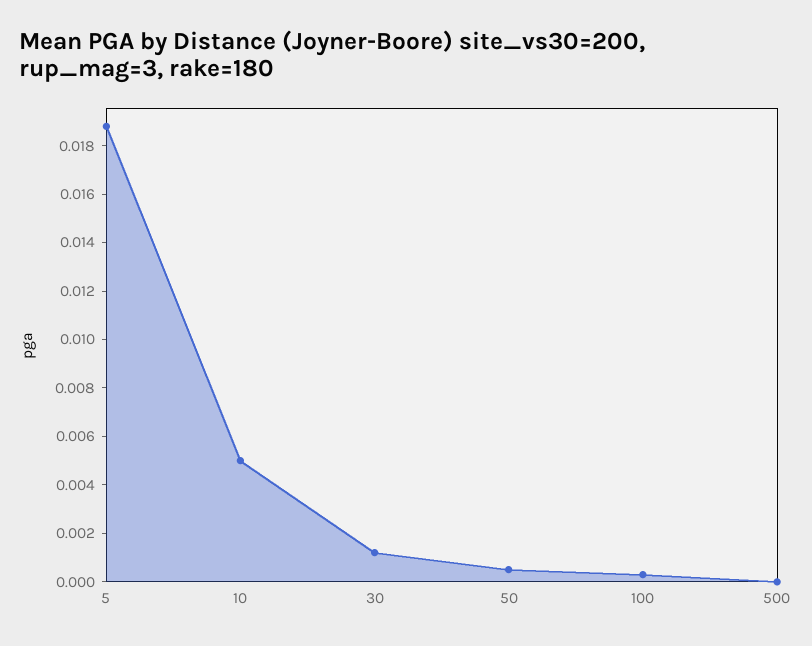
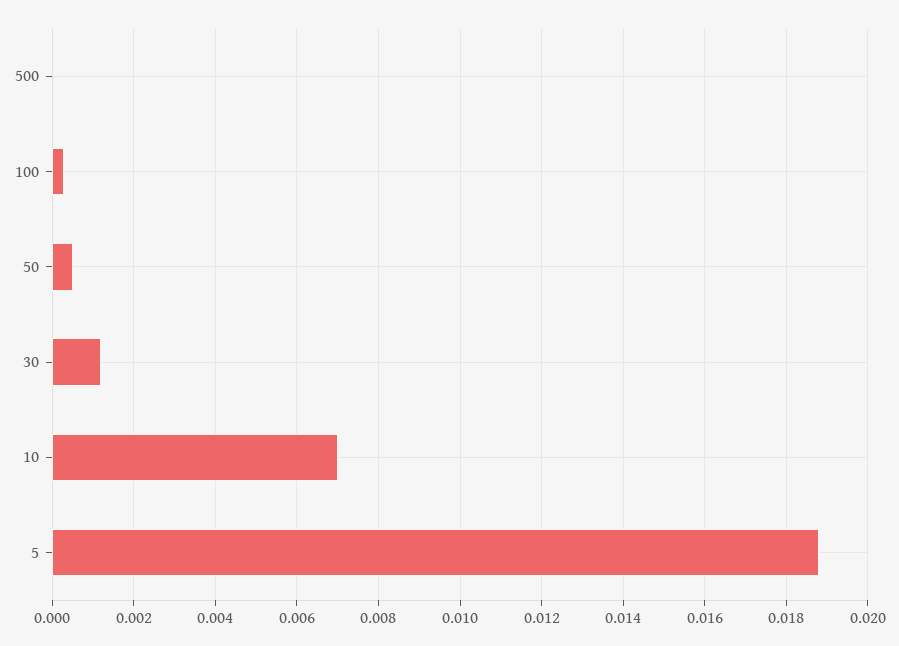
  {
    "5": 0.019,
-   "10": 0.005,
+   "10": 0.007,
    "30": 0.001,
    "50": 0.0005,
    "100": 0.0005,
    "500": 0
  }

